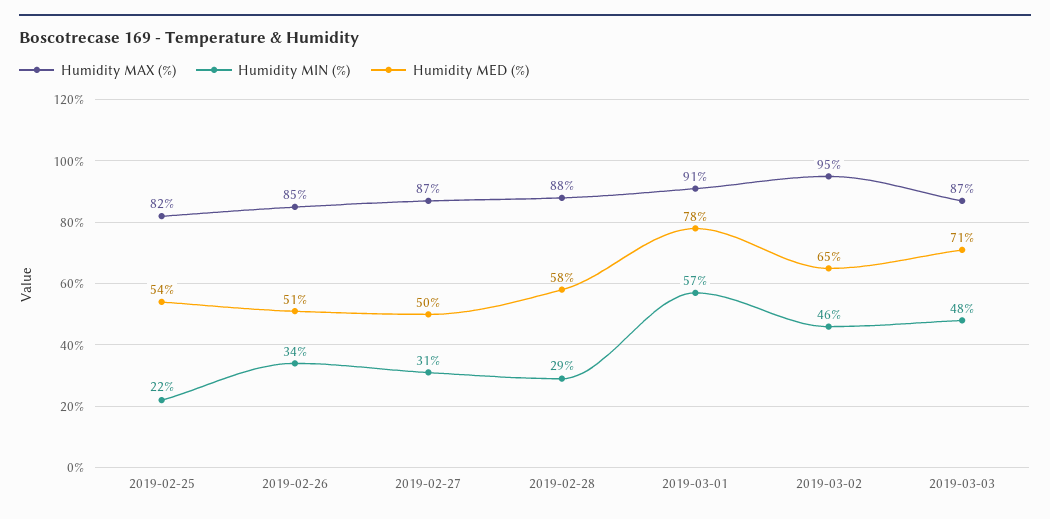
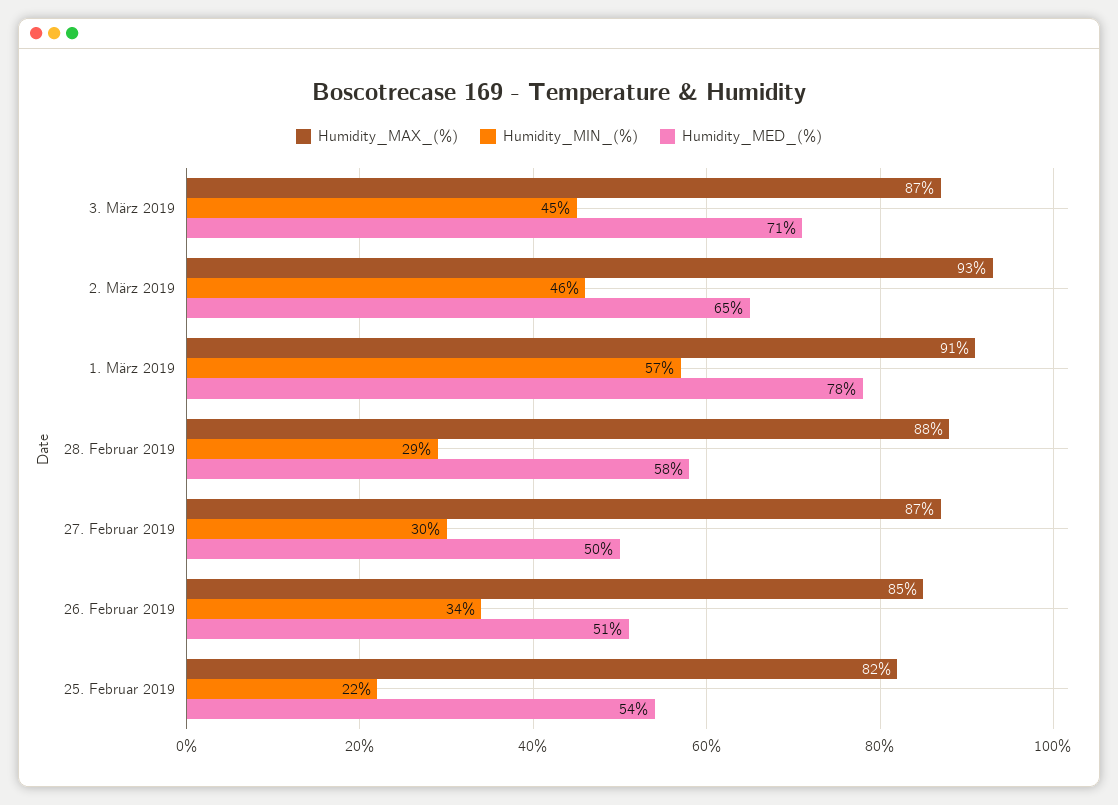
  {
    "Humidity MAX (%)": {
      "2019-02-25": 82,
      "2019-02-26": 85,
      "2019-02-27": 87,
      "2019-02-28": 88,
      "2019-03-01": 91,
-     "2019-03-02": 95,
+     "2019-03-02": 93,
      "2019-03-03": 87
    },
    "Humidity MIN (%)": {
      "2019-02-25": 22,
      "2019-02-26": 34,
-     "2019-02-27": 31,
+     "2019-02-27": 30,
      "2019-02-28": 29,
      "2019-03-01": 57,
      "2019-03-02": 46,
-     "2019-03-03": 48
+     "2019-03-03": 45
    },
    "Humidity MED (%)": {
      "2019-02-25": 54,
      "2019-02-26": 51,
      "2019-02-27": 50,
      "2019-02-28": 58,
      "2019-03-01": 78,
      "2019-03-02": 65,
      "2019-03-03": 71
    }
  }

